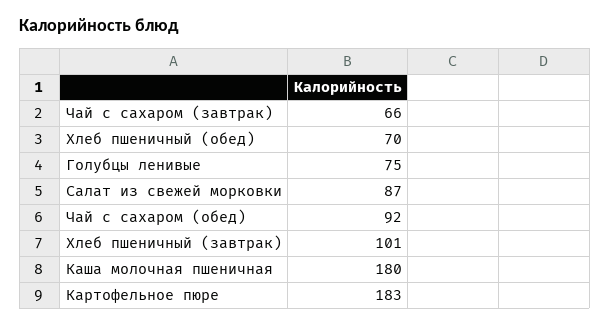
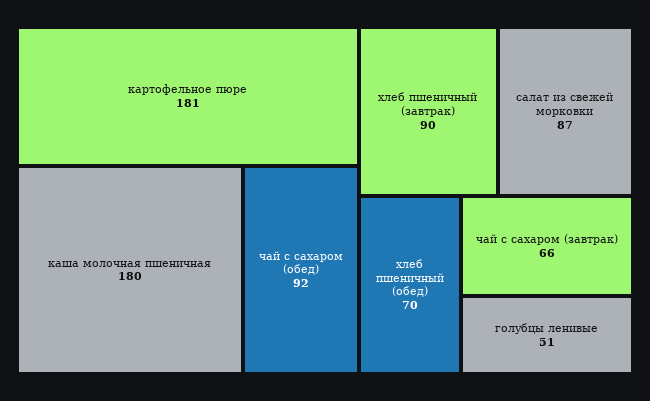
  {
    "Чай с сахаром (завтрак)": 66,
    "Хлеб пшеничный (обед)": 70,
-   "Голубцы ленивые": 75,
+   "Голубцы ленивые": 51,
    "Салат из свежей морковки": 87,
    "Чай с сахаром (обед)": 92,
-   "Хлеб пшеничный (завтрак)": 101,
+   "Хлеб пшеничный (завтрак)": 90,
    "Каша молочная пшеничная": 180,
-   "Картофельное пюре": 183
+   "Картофельное пюре": 181
  }

